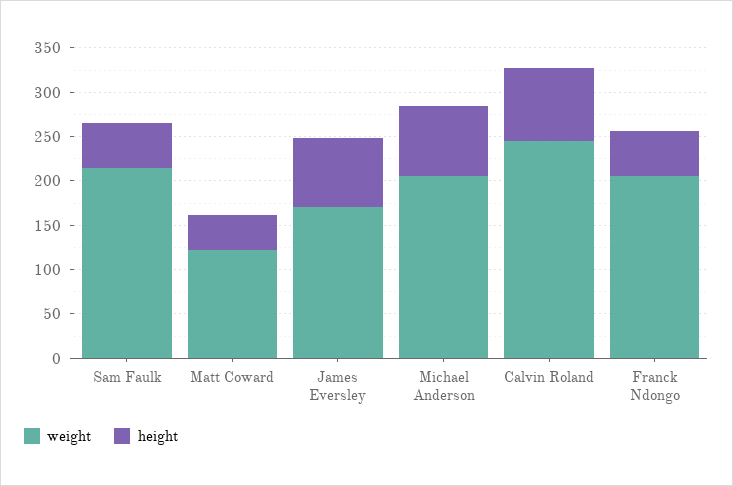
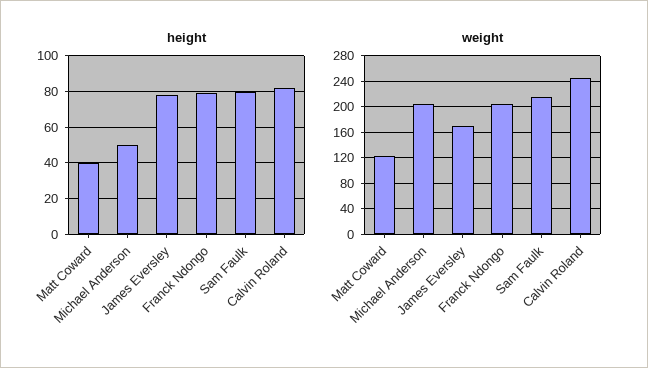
  {
    "weight": {
      "Sam Faulk": 220,
      "Matt Coward": 120,
      "James Eversley": 170,
      "Michael Anderson": 210,
      "Calvin Roland": 250,
      "Franck Ndongo": 210
    },
    "height": {
-     "Sam Faulk": 50,
+     "Sam Faulk": 80,
      "Matt Coward": 40,
      "James Eversley": 80,
-     "Michael Anderson": 80,
+     "Michael Anderson": 50,
      "Calvin Roland": 80,
-     "Franck Ndongo": 50
+     "Franck Ndongo": 80
    }
  }

